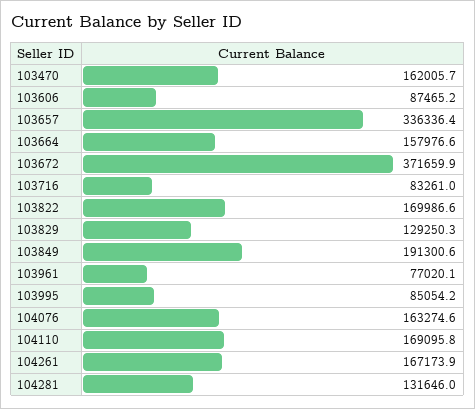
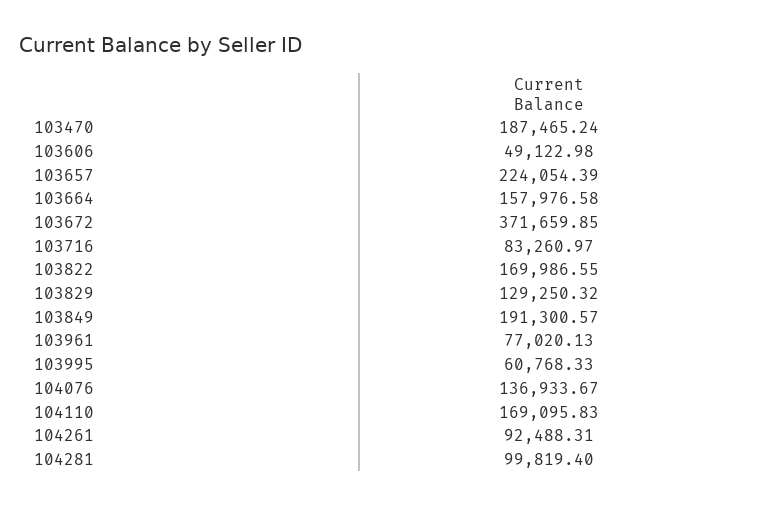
  {
-   "103470": 162005.7,
+   "103470": 187465.24,
-   "103606": 87465.2,
+   "103606": 49122.98,
-   "103657": 336336.4,
+   "103657": 224054.39,
    "103664": 157976.58,
    "103672": 371659.85,
    "103716": 83260.97,
    "103822": 169986.55,
    "103829": 129250.32,
    "103849": 191300.57,
    "103961": 77020.13,
-   "103995": 85054.2,
+   "103995": 60768.33,
-   "104076": 163274.6,
+   "104076": 136933.67,
    "104110": 169095.83,
-   "104261": 167173.9,
+   "104261": 92488.31,
-   "104281": 131646
+   "104281": 99819.4
  }

